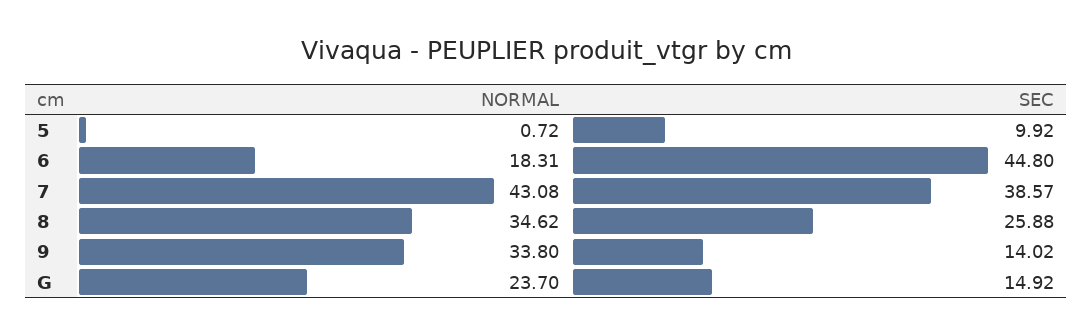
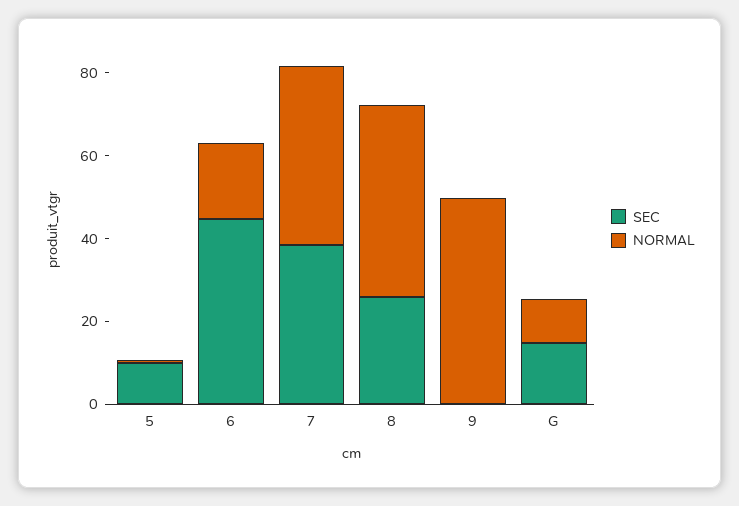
  {
    "NORMAL": {
      "5": 0.72,
      "6": 18.31,
      "7": 43.08,
-     "8": 34.62,
+     "8": 45,
-     "9": 33.8,
+     "9": 50,
-     "G": 23.7
+     "G": 10
    },
    "SEC": {
      "5": 9.92,
      "6": 44.8,
      "7": 38.57,
      "8": 25.88,
-     "9": 14.02,
+     "9": 0,
      "G": 14.92
    }
  }

